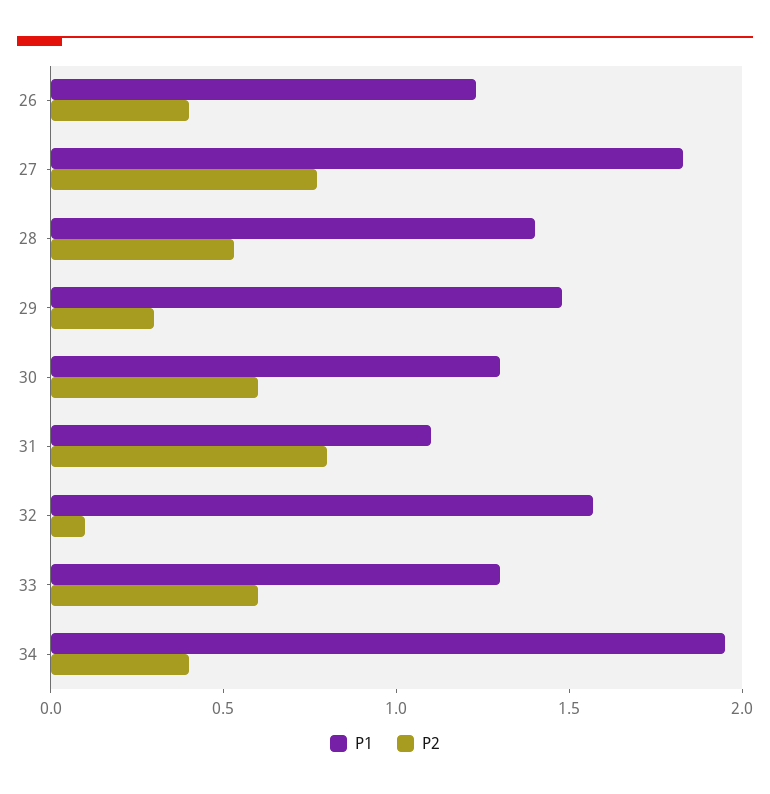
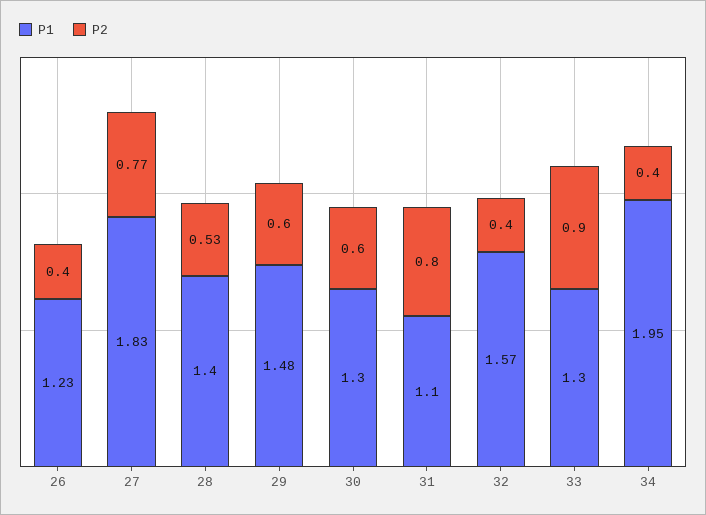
  {
    "P1": {
      "26": 1.23,
      "27": 1.83,
      "28": 1.4,
      "29": 1.48,
      "30": 1.3,
      "31": 1.1,
      "32": 1.57,
      "33": 1.3,
      "34": 1.95
    },
    "P2": {
      "26": 0.4,
      "27": 0.77,
      "28": 0.53,
-     "29": 0.3,
+     "29": 0.6,
      "30": 0.6,
      "31": 0.8,
-     "32": 0.1,
+     "32": 0.4,
-     "33": 0.6,
+     "33": 0.9,
      "34": 0.4
    }
  }

